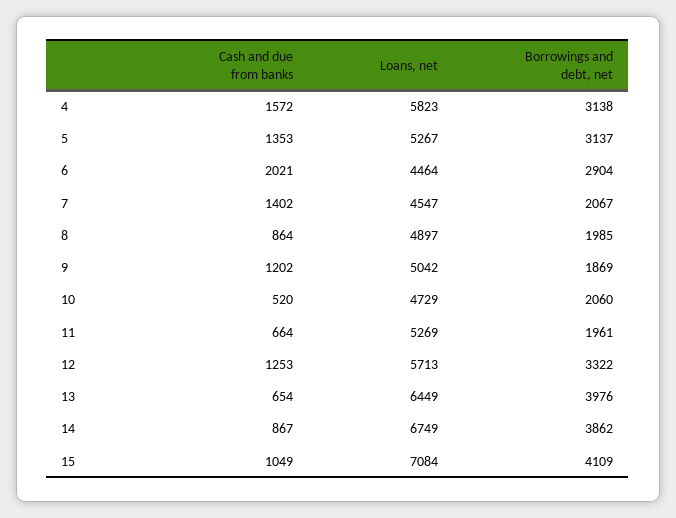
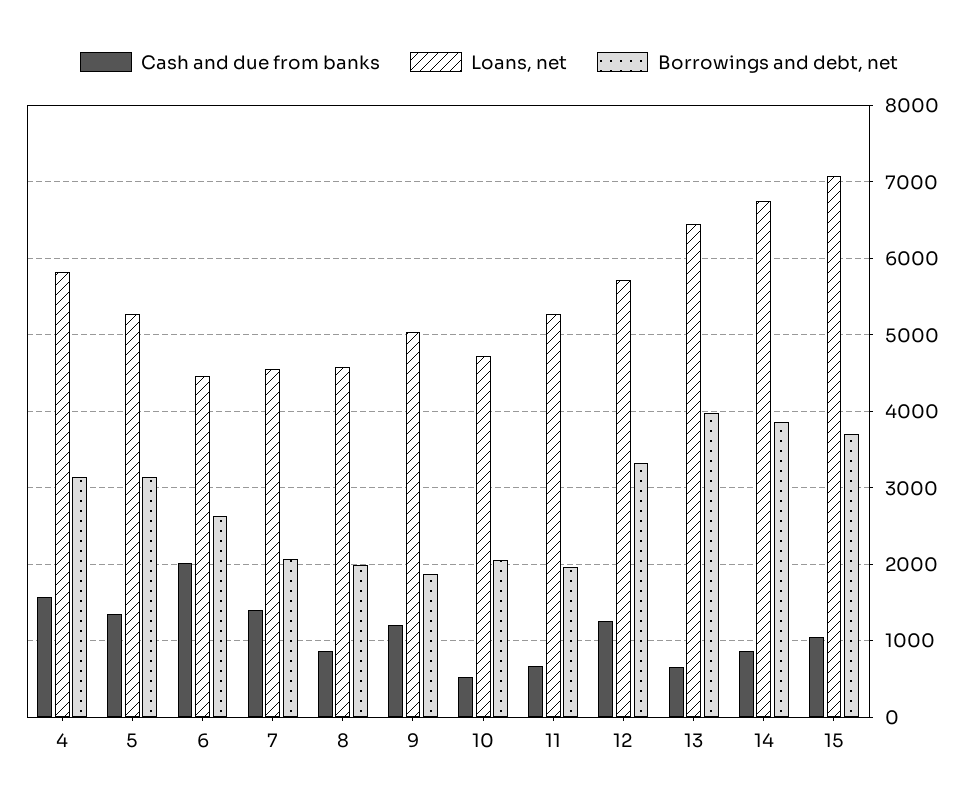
  {
    "Cash and due from banks": {
      "4": 1572,
      "5": 1353,
      "6": 2021,
      "7": 1402,
      "8": 864,
      "9": 1202,
      "10": 520,
      "11": 664,
      "12": 1253,
      "13": 654,
      "14": 867,
      "15": 1049
    },
    "Loans, net": {
      "4": 5823,
      "5": 5267,
      "6": 4464,
      "7": 4547,
-     "8": 4897,
+     "8": 4600,
      "9": 5042,
      "10": 4729,
      "11": 5269,
      "12": 5713,
      "13": 6449,
      "14": 6749,
      "15": 7084
    },
    "Borrowings and debt, net": {
      "4": 3138,
      "5": 3137,
-     "6": 2904,
+     "6": 2600,
      "7": 2067,
      "8": 1985,
      "9": 1869,
      "10": 2060,
      "11": 1961,
      "12": 3322,
      "13": 3976,
      "14": 3862,
-     "15": 4109
+     "15": 3700
    }
  }

